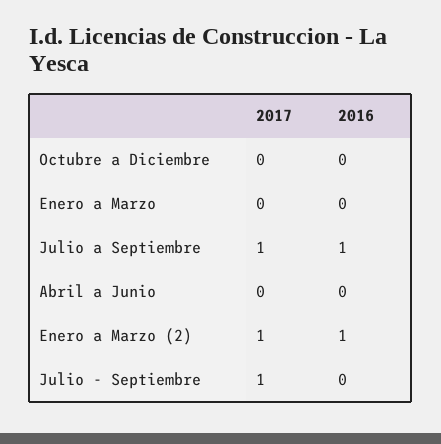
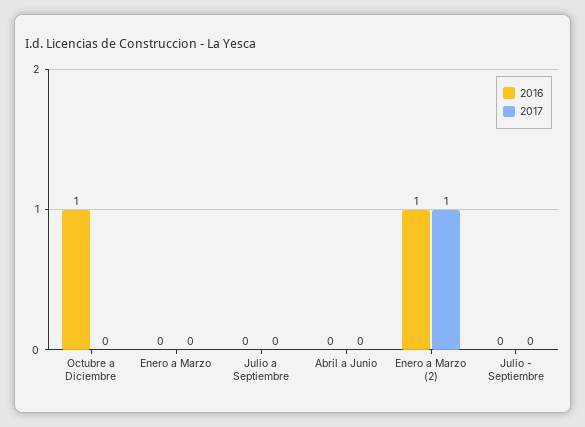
  {
    "2017": {
      "Octubre a Diciembre": 0,
      "Enero a Marzo": 0,
-     "Julio a Septiembre": 1,
+     "Julio a Septiembre": 0,
      "Abril a Junio": 0,
      "Enero a Marzo (2)": 1,
-     "Julio - Septiembre": 1
+     "Julio - Septiembre": 0
    },
    "2016": {
-     "Octubre a Diciembre": 0,
+     "Octubre a Diciembre": 1,
      "Enero a Marzo": 0,
-     "Julio a Septiembre": 1,
+     "Julio a Septiembre": 0,
      "Abril a Junio": 0,
      "Enero a Marzo (2)": 1,
      "Julio - Septiembre": 0
    }
  }

